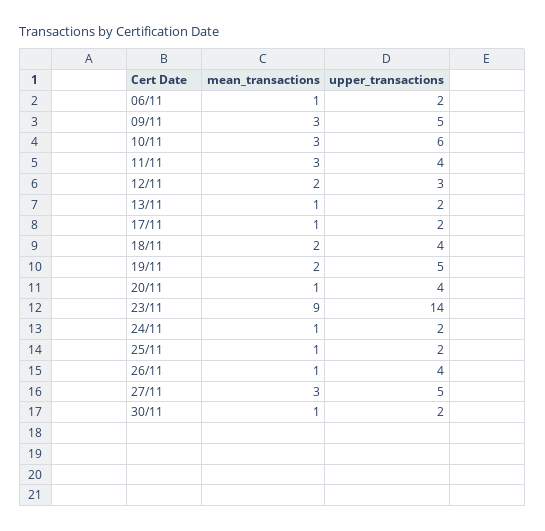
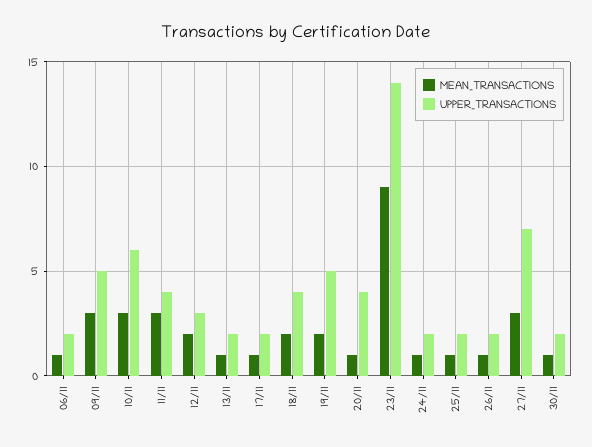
  {
    "mean_transactions": {
      "06/11": 1,
      "09/11": 3,
      "10/11": 3,
      "11/11": 3,
      "12/11": 2,
      "13/11": 1,
      "17/11": 1,
      "18/11": 2,
      "19/11": 2,
      "20/11": 1,
      "23/11": 9,
      "24/11": 1,
      "25/11": 1,
      "26/11": 1,
      "27/11": 3,
      "30/11": 1
    },
    "upper_transactions": {
      "06/11": 2,
      "09/11": 5,
      "10/11": 6,
      "11/11": 4,
      "12/11": 3,
      "13/11": 2,
      "17/11": 2,
      "18/11": 4,
      "19/11": 5,
      "20/11": 4,
      "23/11": 14,
      "24/11": 2,
      "25/11": 2,
-     "26/11": 4,
+     "26/11": 2,
-     "27/11": 5,
+     "27/11": 7,
      "30/11": 2
    }
  }

